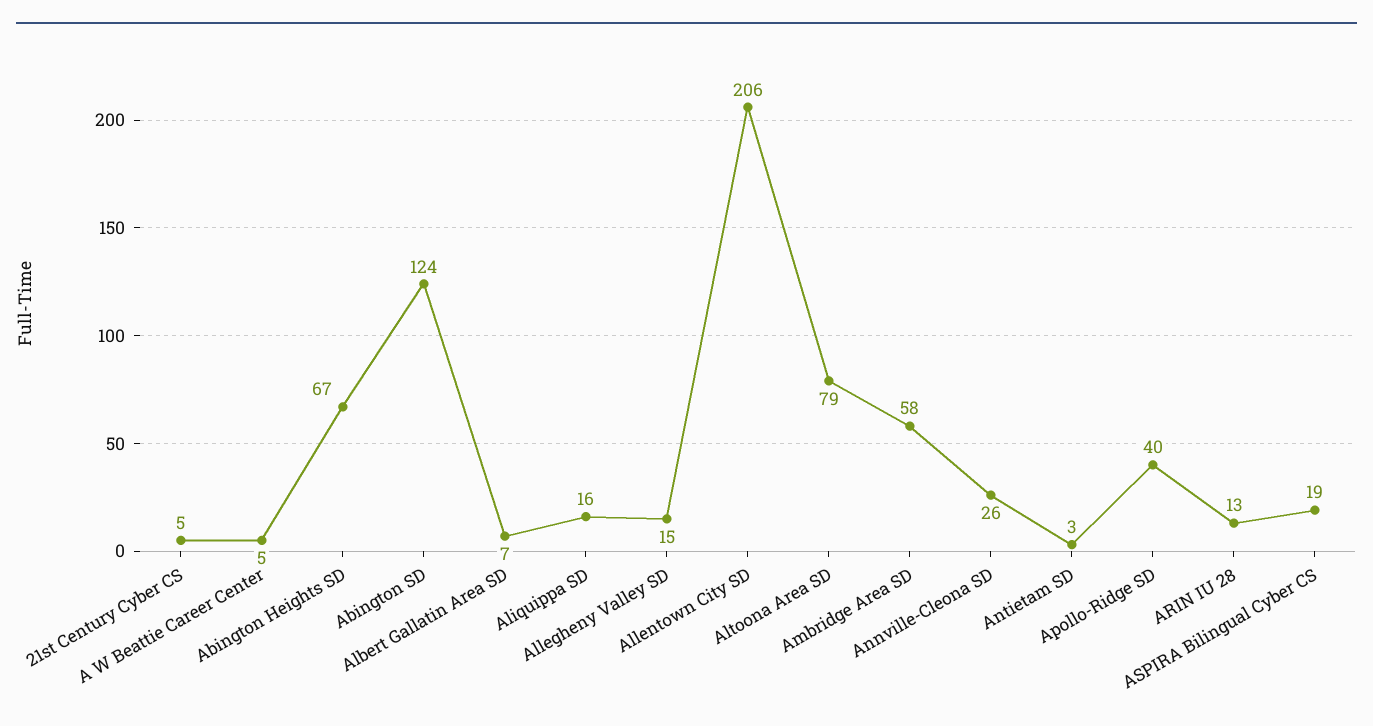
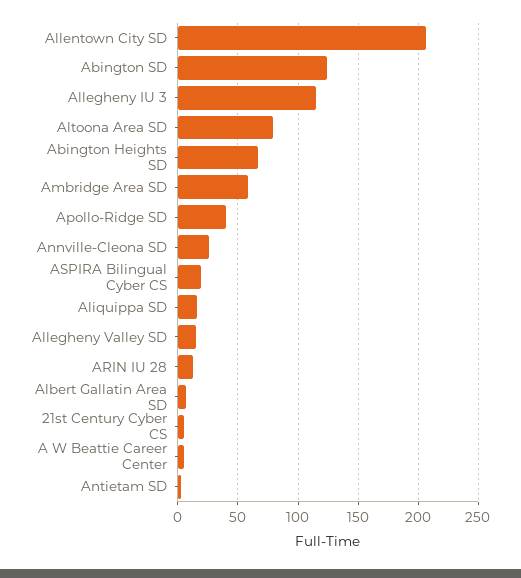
  {
    "21st Century Cyber CS": 5,
    "A W Beattie Career Center": 5,
    "Abington Heights SD": 67,
    "Abington SD": 124,
    "Albert Gallatin Area SD": 7,
    "Aliquippa SD": 16,
    "Allegheny Valley SD": 15,
    "Allentown City SD": 206,
    "Altoona Area SD": 79,
    "Ambridge Area SD": 58,
    "Annville-Cleona SD": 26,
    "Antietam SD": 3,
    "Apollo-Ridge SD": 40,
    "ARIN IU 28": 13,
-   "ASPIRA Bilingual Cyber CS": 19
+   "ASPIRA Bilingual Cyber CS": 19,
+   "Allegheny IU 3": 115
  }

